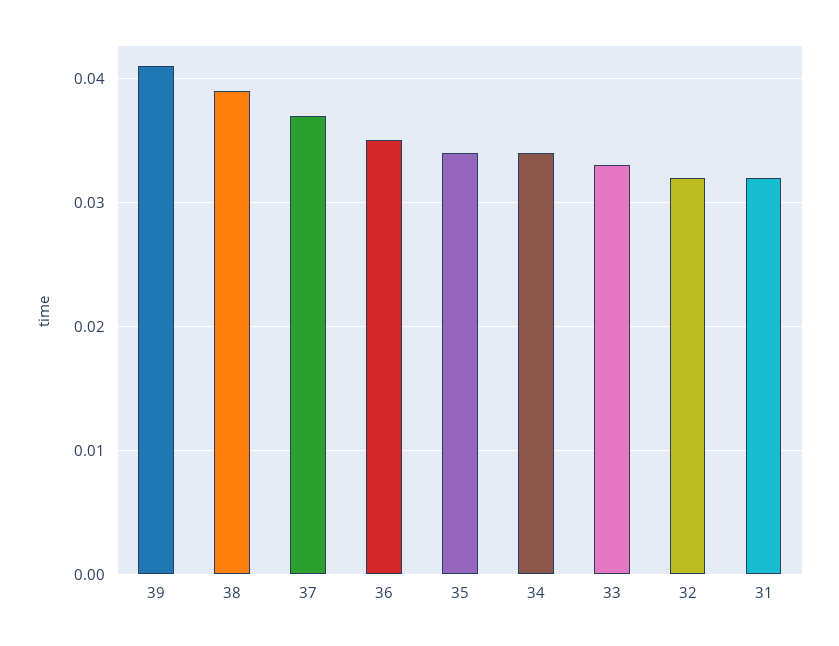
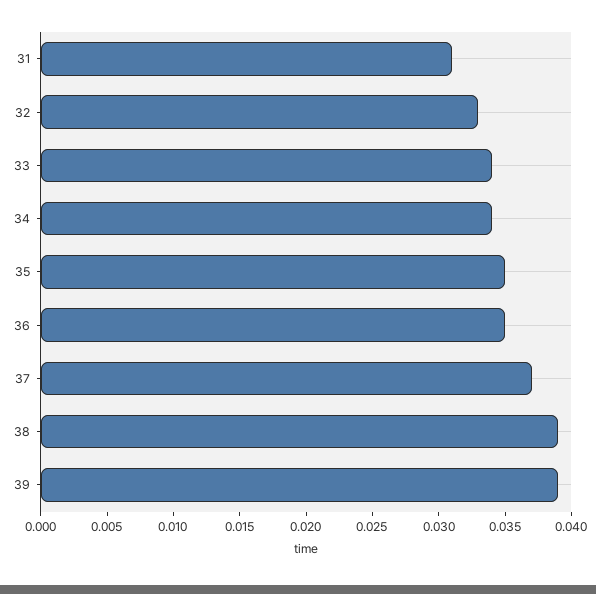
  {
-   "39": 0.041,
+   "39": 0.039,
    "38": 0.039,
    "37": 0.037,
    "36": 0.035,
-   "35": 0.034,
+   "35": 0.035,
    "34": 0.034,
-   "33": 0.033,
+   "33": 0.034,
-   "32": 0.032,
+   "32": 0.033,
-   "31": 0.032
+   "31": 0.031
  }

